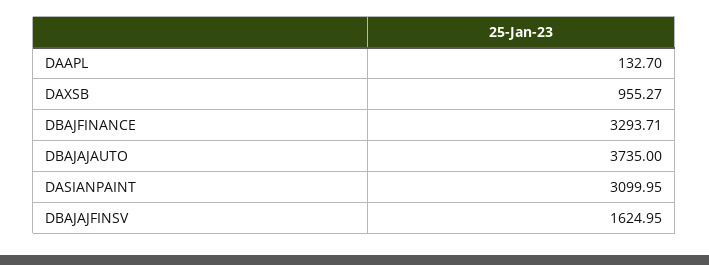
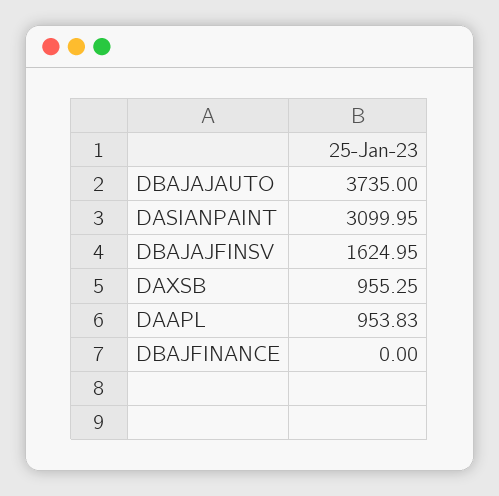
  {
-   "DAAPL": 132.7,
+   "DAAPL": 953.83,
-   "DAXSB": 955.27,
+   "DAXSB": 955.25,
-   "DBAJFINANCE": 3293.71,
+   "DBAJFINANCE": 0,
    "DBAJAJAUTO": 3735,
    "DASIANPAINT": 3099.95,
    "DBAJAJFINSV": 1624.95
  }

